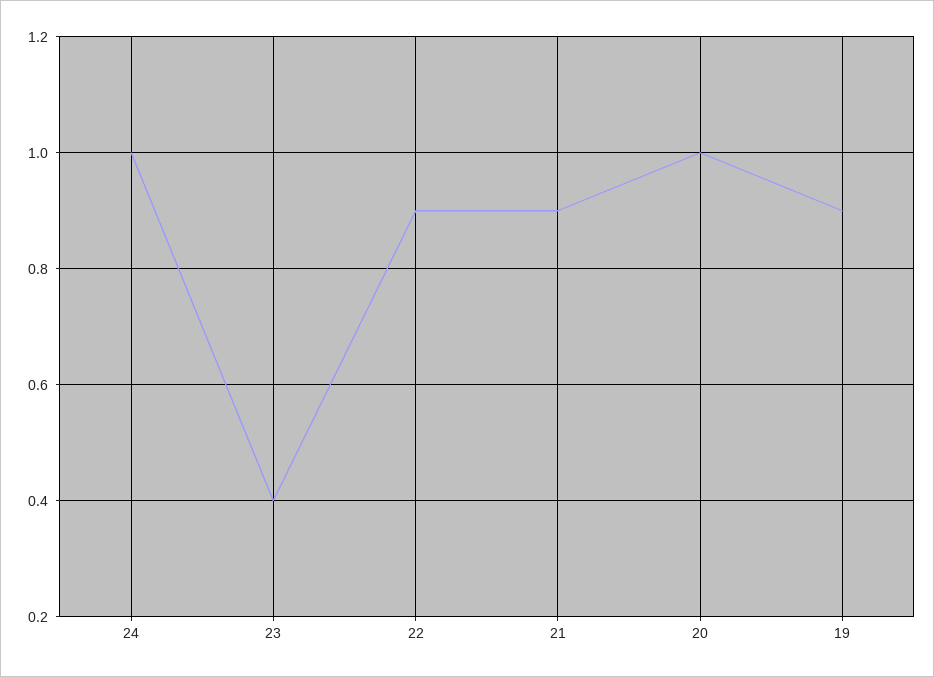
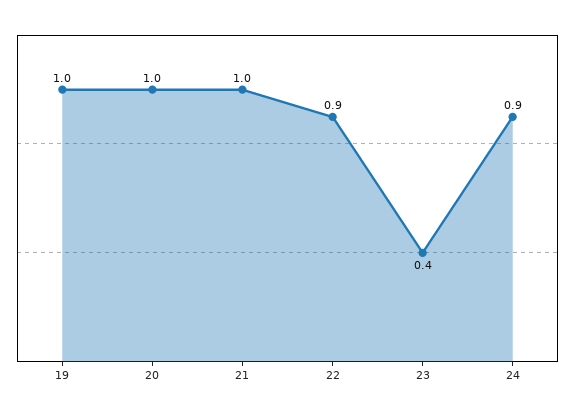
  {
-   "24": 1,
+   "24": 0.9,
    "23": 0.4,
    "22": 0.9,
-   "21": 0.9,
+   "21": 1,
    "20": 1,
-   "19": 0.9
+   "19": 1
  }

